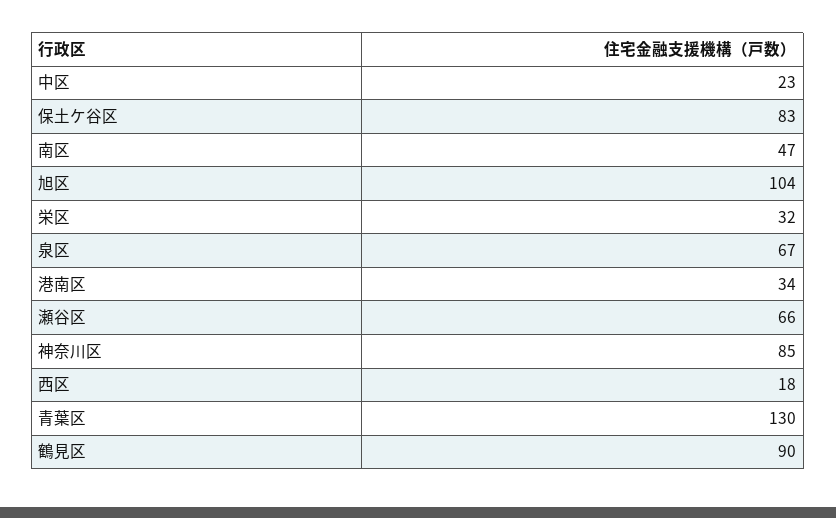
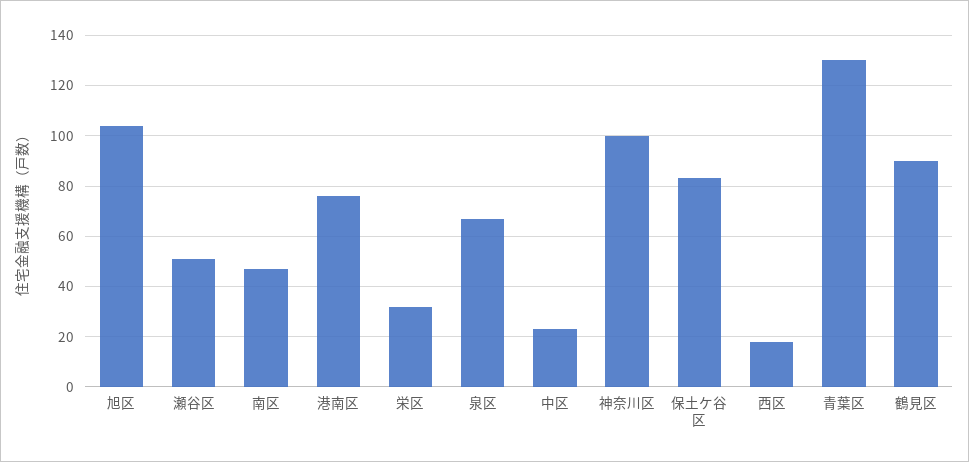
  {
    "中区": 23,
    "保土ケ谷区": 83,
    "南区": 47,
    "旭区": 104,
    "栄区": 32,
    "泉区": 67,
-   "港南区": 34,
+   "港南区": 75,
-   "瀬谷区": 66,
+   "瀬谷区": 50,
-   "神奈川区": 85,
+   "神奈川区": 100,
    "西区": 18,
    "青葉区": 130,
    "鶴見区": 90
  }

